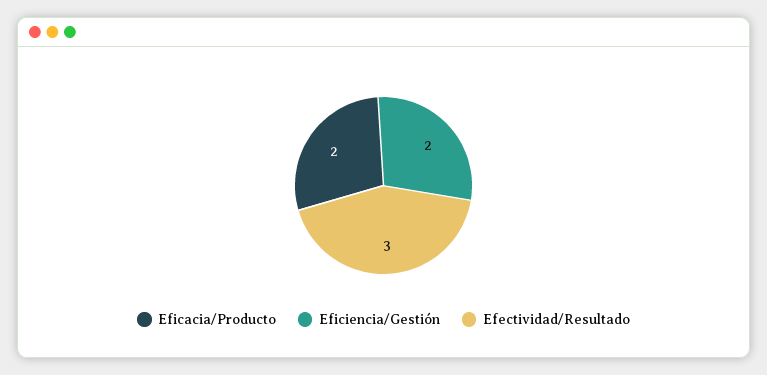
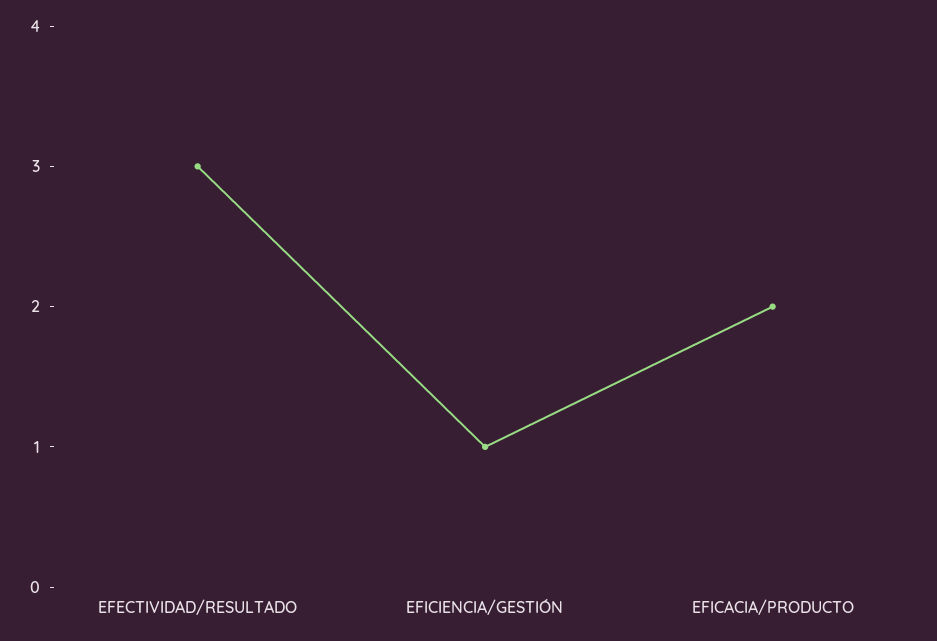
  {
    "Eficacia/Producto": 2,
-   "Eficiencia/Gestión": 2,
+   "Eficiencia/Gestión": 1,
    "Efectividad/Resultado": 3
  }

